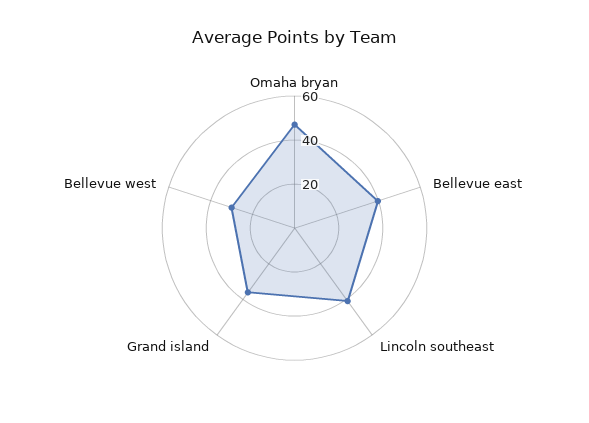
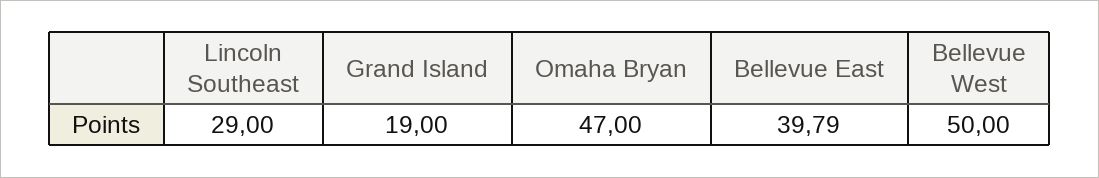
  {
    "Omaha bryan": 47,
    "Bellevue east": 39.79,
-   "Lincoln southeast": 40,
+   "Lincoln southeast": 29,
-   "Grand island": 35,
+   "Grand island": 19,
-   "Bellevue west": 30
+   "Bellevue west": 50
  }

